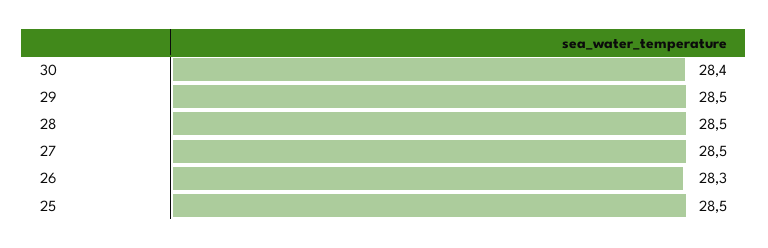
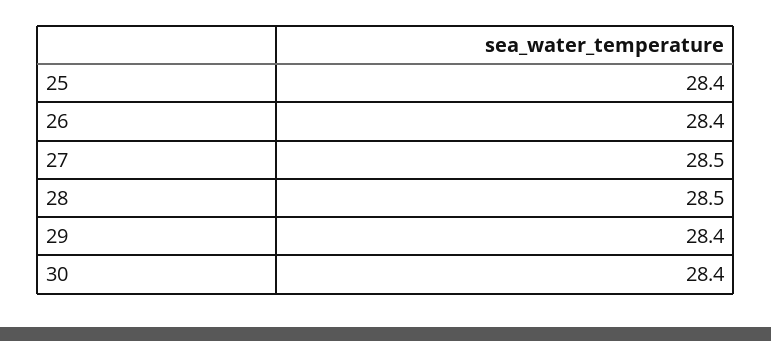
  {
    "30": 28.4,
-   "29": 28.5,
+   "29": 28.4,
    "28": 28.5,
    "27": 28.5,
-   "26": 28.3,
+   "26": 28.4,
-   "25": 28.5
+   "25": 28.4
  }

